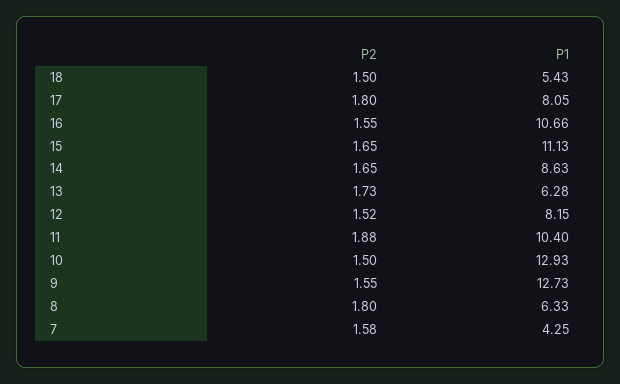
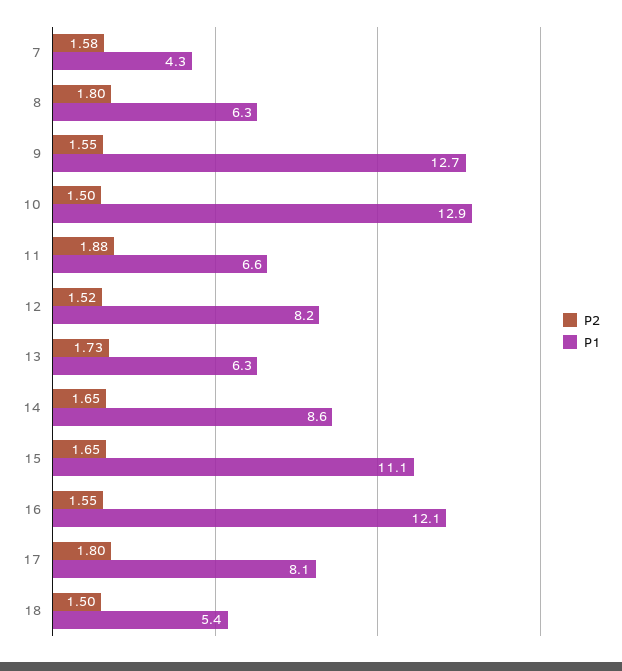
  {
    "P2": {
      "18": 1.5,
      "17": 1.8,
      "16": 1.55,
      "15": 1.65,
      "14": 1.65,
      "13": 1.73,
      "12": 1.52,
      "11": 1.88,
      "10": 1.5,
      "9": 1.55,
      "8": 1.8,
      "7": 1.58
    },
    "P1": {
      "18": 5.43,
      "17": 8.05,
-     "16": 10.66,
+     "16": 12.1,
      "15": 11.13,
      "14": 8.63,
      "13": 6.28,
      "12": 8.15,
-     "11": 10.4,
+     "11": 6.6,
      "10": 12.93,
      "9": 12.73,
      "8": 6.33,
      "7": 4.25
    }
  }

